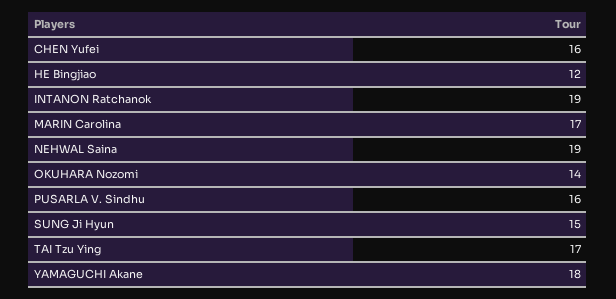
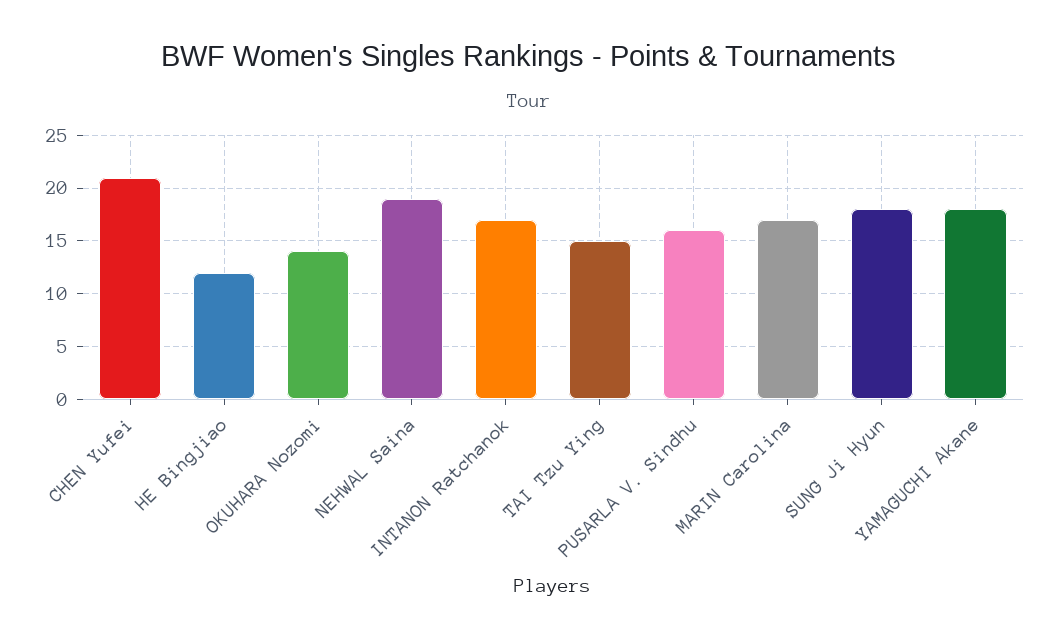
  {
-   "CHEN Yufei": 16,
+   "CHEN Yufei": 21,
    "HE Bingjiao": 12,
-   "INTANON Ratchanok": 19,
+   "INTANON Ratchanok": 17,
    "MARIN Carolina": 17,
    "NEHWAL Saina": 19,
    "OKUHARA Nozomi": 14,
    "PUSARLA V. Sindhu": 16,
-   "SUNG Ji Hyun": 15,
+   "SUNG Ji Hyun": 18,
-   "TAI Tzu Ying": 17,
+   "TAI Tzu Ying": 15,
    "YAMAGUCHI Akane": 18
  }

